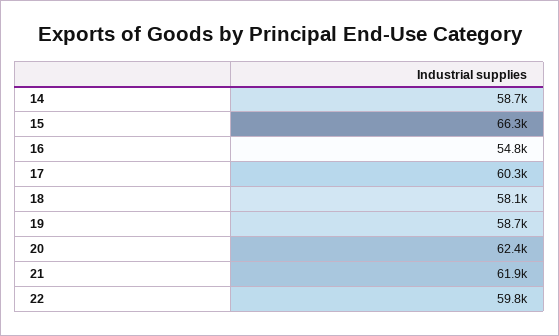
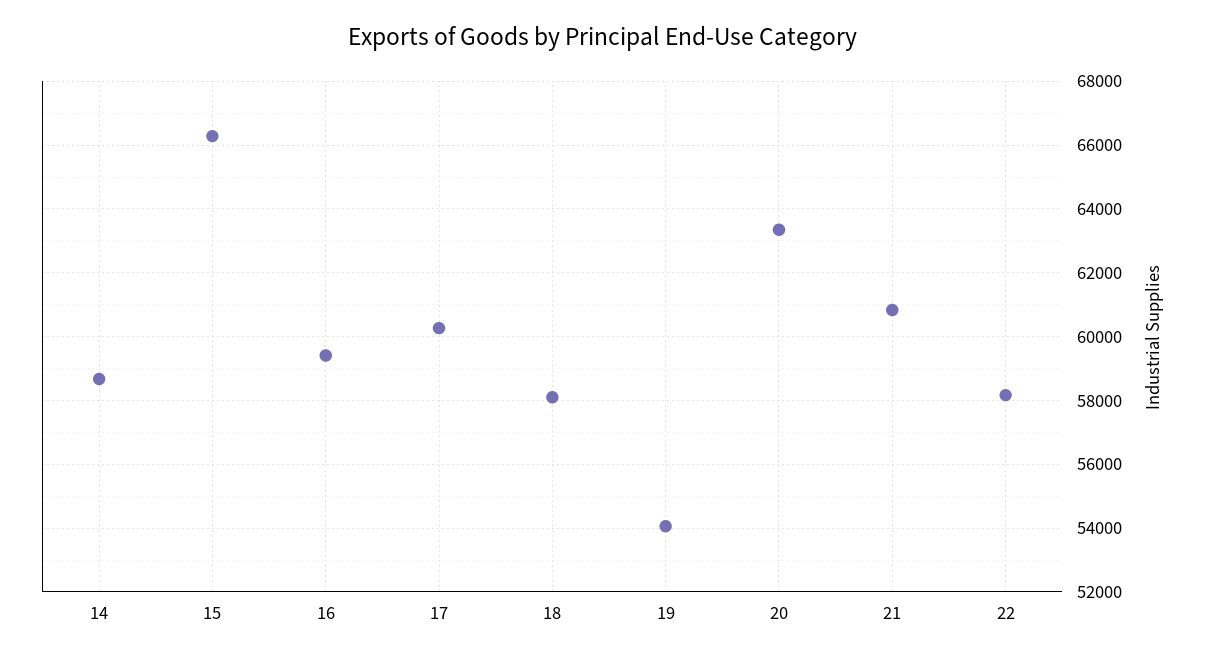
  {
    "14": 58700,
    "15": 66300,
-   "16": 54800,
+   "16": 59400,
    "17": 60300,
    "18": 58100,
-   "19": 58700,
+   "19": 54000,
-   "20": 62400,
+   "20": 63400,
-   "21": 61900,
+   "21": 60800,
-   "22": 59800
+   "22": 58200
  }

